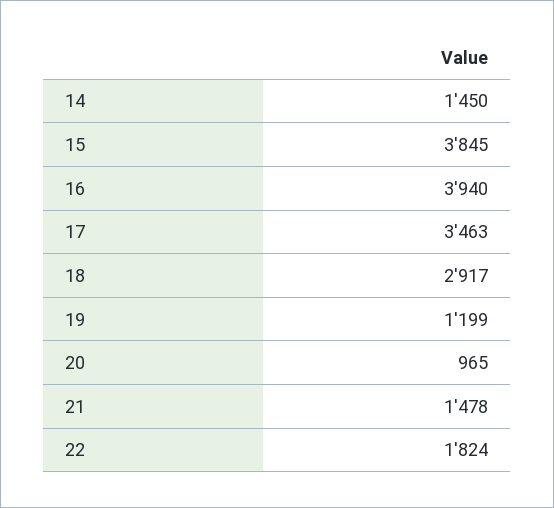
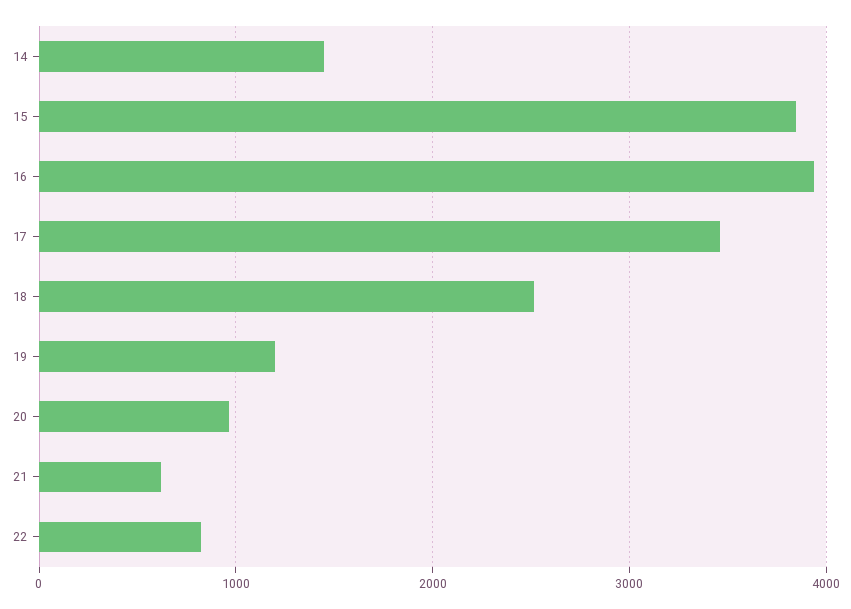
  {
    "14": 1450,
    "15": 3845,
    "16": 3940,
    "17": 3463,
-   "18": 2917,
+   "18": 2500,
    "19": 1199,
    "20": 965,
-   "21": 1478,
+   "21": 600,
-   "22": 1824
+   "22": 800
  }

